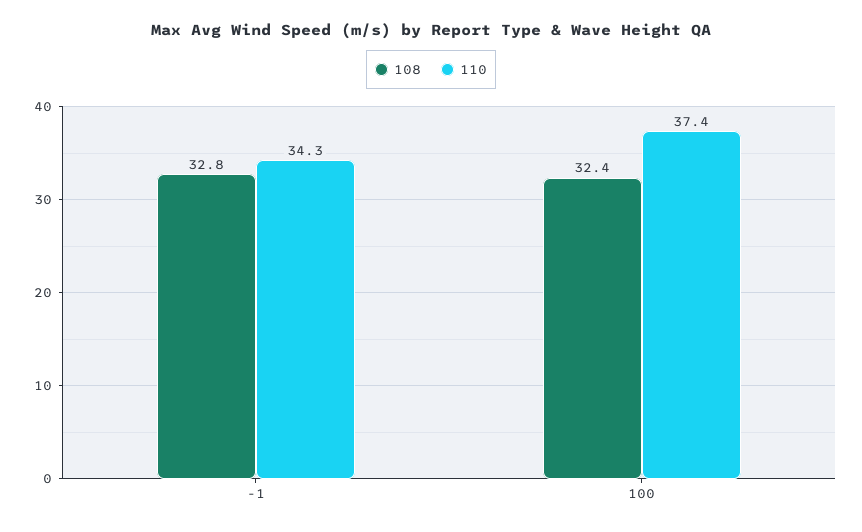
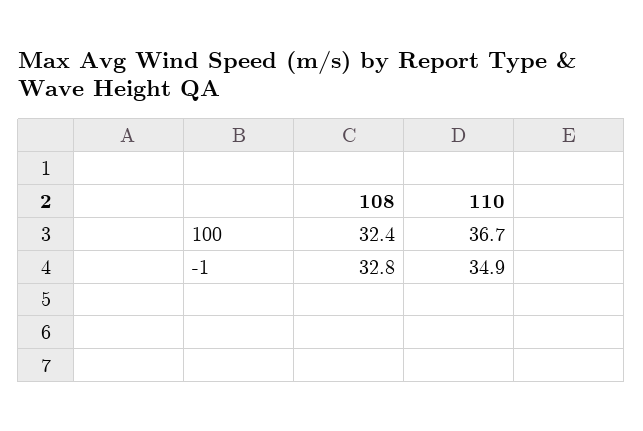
  {
    "108": {
      "-1": 32.8,
      "100": 32.4
    },
    "110": {
-     "-1": 34.3,
+     "-1": 34.9,
-     "100": 37.4
+     "100": 36.7
    }
  }

